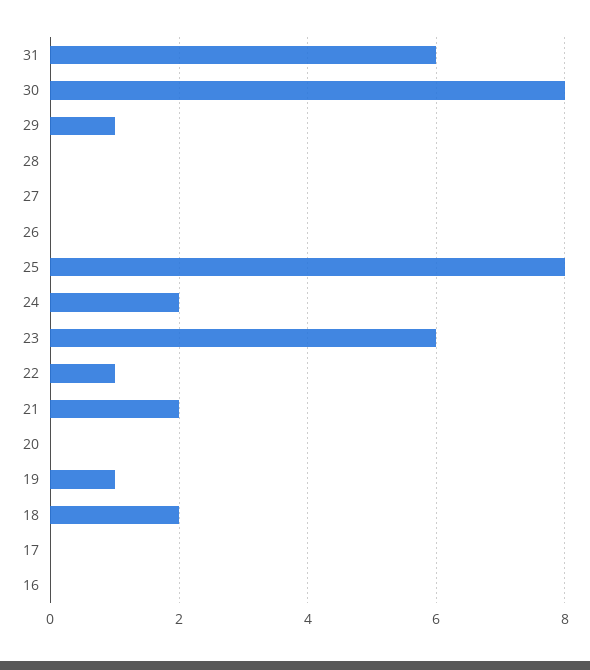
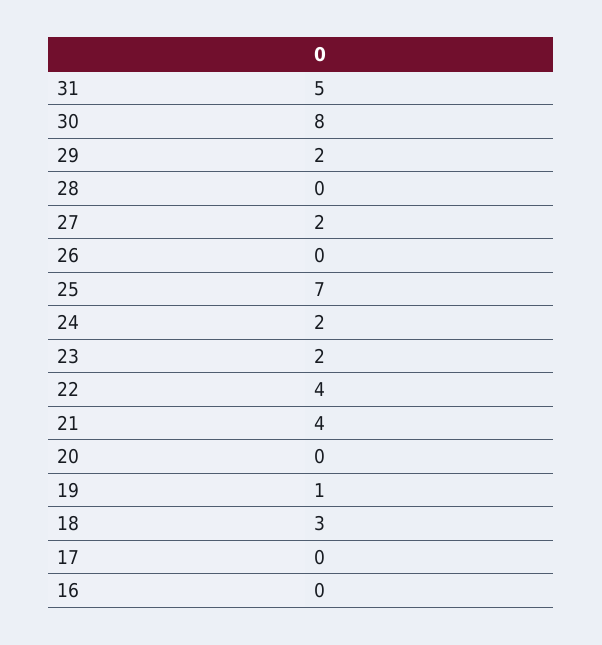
  {
-   "31": 6,
+   "31": 5,
    "30": 8,
-   "29": 1,
+   "29": 2,
    "28": 0,
-   "27": 0,
+   "27": 2,
    "26": 0,
-   "25": 8,
+   "25": 7,
    "24": 2,
-   "23": 6,
+   "23": 2,
-   "22": 1,
+   "22": 4,
-   "21": 2,
+   "21": 4,
    "20": 0,
    "19": 1,
-   "18": 2,
+   "18": 3,
    "17": 0,
    "16": 0
  }

